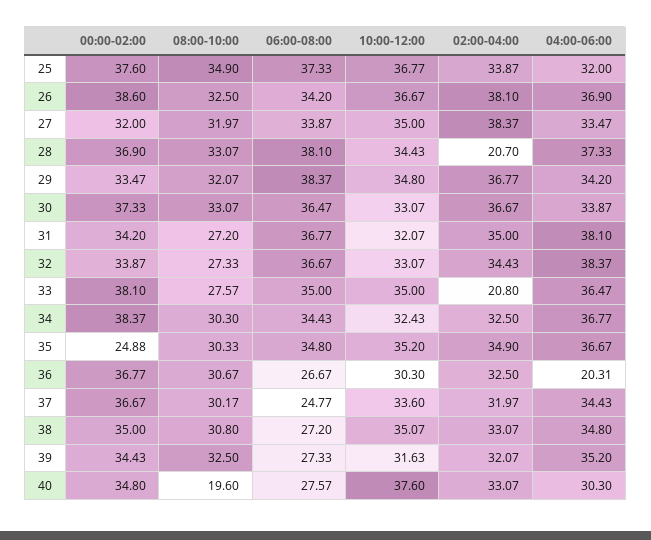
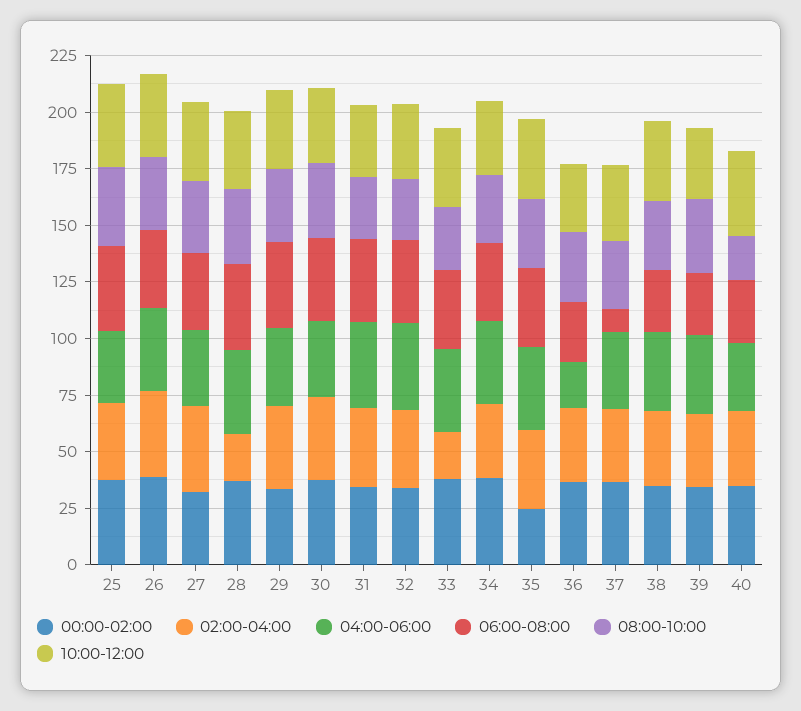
  {
    "00:00-02:00": {
      "25": 37.6,
      "26": 38.6,
      "27": 32,
      "28": 36.9,
      "29": 33.47,
      "30": 37.33,
      "31": 34.2,
      "32": 33.87,
      "33": 38.1,
      "34": 38.37,
      "35": 24.88,
      "36": 36.77,
      "37": 36.67,
      "38": 35,
      "39": 34.43,
      "40": 34.8
    },
    "08:00-10:00": {
      "25": 34.9,
      "26": 32.5,
      "27": 31.97,
      "28": 33.07,
      "29": 32.07,
      "30": 33.07,
      "31": 27.2,
      "32": 27.33,
      "33": 27.57,
      "34": 30.3,
      "35": 30.33,
      "36": 30.67,
      "37": 30.17,
      "38": 30.8,
      "39": 32.5,
      "40": 19.6
    },
    "06:00-08:00": {
      "25": 37.33,
      "26": 34.2,
      "27": 33.87,
      "28": 38.1,
      "29": 38.37,
      "30": 36.47,
      "31": 36.77,
      "32": 36.67,
      "33": 35,
      "34": 34.43,
      "35": 34.8,
      "36": 26.67,
-     "37": 24.77,
+     "37": 10,
      "38": 27.2,
      "39": 27.33,
      "40": 27.57
    },
    "10:00-12:00": {
      "25": 36.77,
      "26": 36.67,
      "27": 35,
      "28": 34.43,
      "29": 34.8,
      "30": 33.07,
      "31": 32.07,
      "32": 33.07,
      "33": 35,
      "34": 32.43,
      "35": 35.2,
      "36": 30.3,
      "37": 33.6,
      "38": 35.07,
      "39": 31.63,
      "40": 37.6
    },
    "02:00-04:00": {
      "25": 33.87,
      "26": 38.1,
      "27": 38.37,
      "28": 20.7,
      "29": 36.77,
      "30": 36.67,
      "31": 35,
      "32": 34.43,
      "33": 20.8,
      "34": 32.5,
      "35": 34.9,
      "36": 32.5,
      "37": 31.97,
      "38": 33.07,
      "39": 32.07,
      "40": 33.07
    },
    "04:00-06:00": {
      "25": 32,
      "26": 36.9,
      "27": 33.47,
      "28": 37.33,
      "29": 34.2,
      "30": 33.87,
      "31": 38.1,
      "32": 38.37,
      "33": 36.47,
      "34": 36.77,
      "35": 36.67,
      "36": 20.31,
      "37": 34.43,
      "38": 34.8,
      "39": 35.2,
      "40": 30.3
    }
  }

